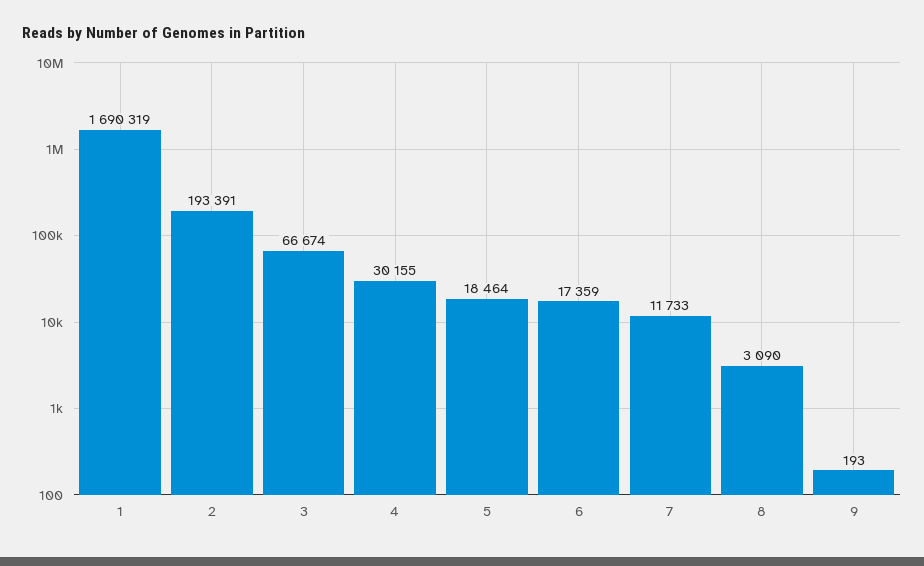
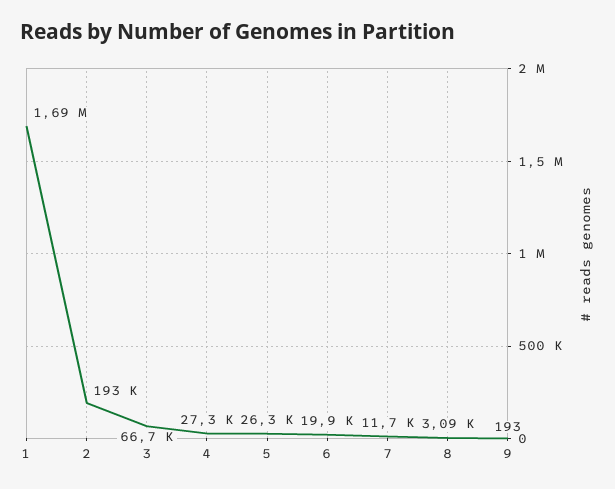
  {
    "1": 1690319,
    "2": 193391,
    "3": 66674,
-   "4": 30155,
+   "4": 27300,
-   "5": 18464,
+   "5": 26300,
-   "6": 17359,
+   "6": 19900,
    "7": 11733,
    "8": 3090,
    "9": 193
  }

